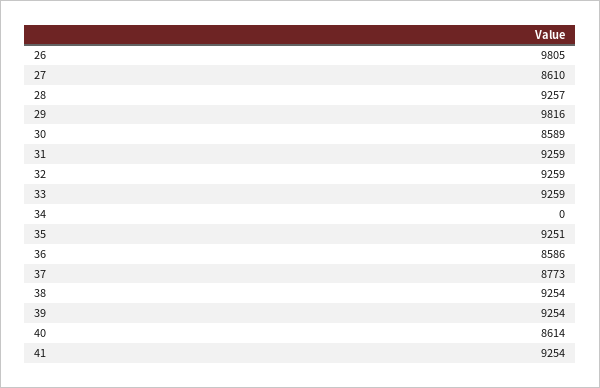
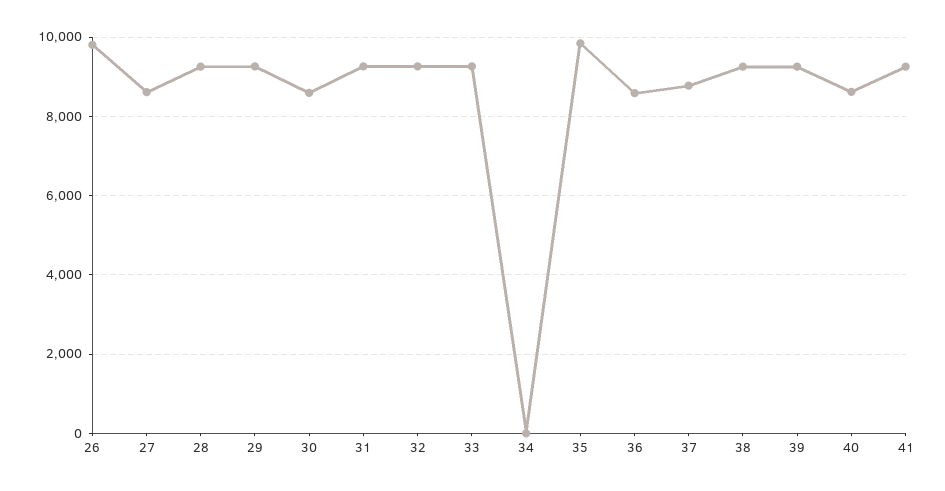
  {
    "26": 9805,
    "27": 8610,
    "28": 9257,
-   "29": 9816,
+   "29": 9200,
    "30": 8589,
    "31": 9259,
    "32": 9259,
    "33": 9259,
    "34": 0,
-   "35": 9251,
+   "35": 9800,
    "36": 8586,
    "37": 8773,
    "38": 9254,
    "39": 9254,
    "40": 8614,
    "41": 9254
  }

